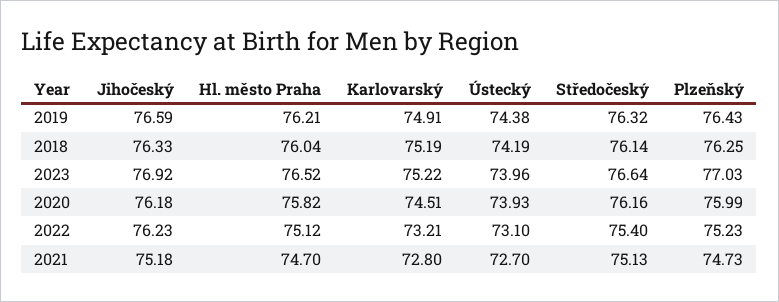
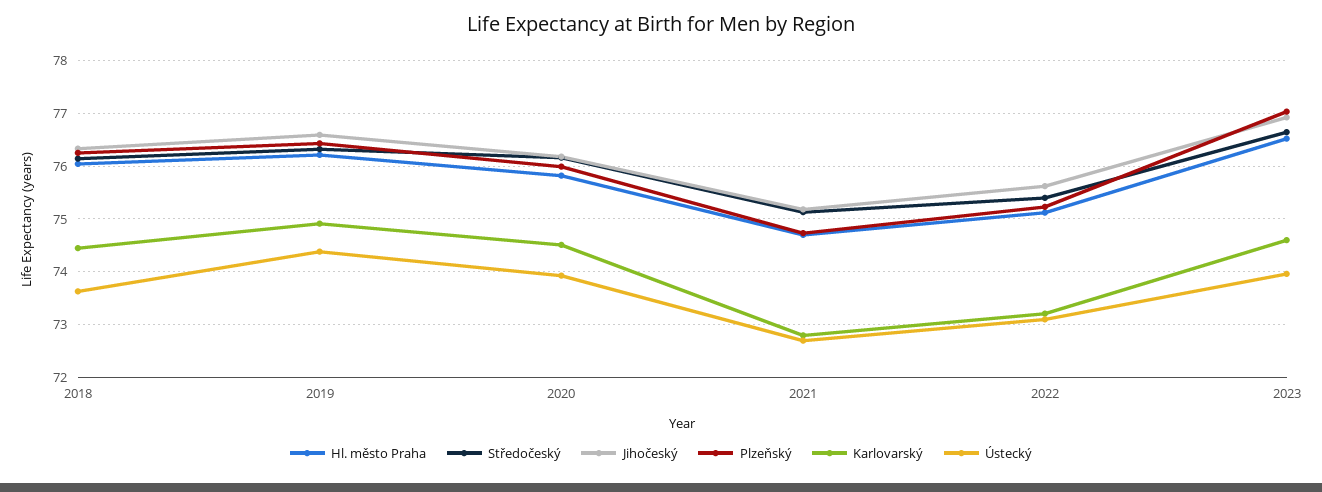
  {
    "Jihočeský": {
      "2019": 76.59,
      "2018": 76.33,
      "2023": 76.92,
      "2020": 76.18,
-     "2022": 76.23,
+     "2022": 75.6,
      "2021": 75.18
    },
    "Hl. město Praha": {
      "2019": 76.21,
      "2018": 76.04,
      "2023": 76.52,
      "2020": 75.82,
      "2022": 75.12,
      "2021": 74.7
    },
    "Karlovarský": {
      "2019": 74.91,
-     "2018": 75.19,
+     "2018": 74.4,
-     "2023": 75.22,
+     "2023": 74.6,
      "2020": 74.51,
      "2022": 73.21,
      "2021": 72.8
    },
    "Ústecký": {
      "2019": 74.38,
-     "2018": 74.19,
+     "2018": 73.6,
      "2023": 73.96,
      "2020": 73.93,
      "2022": 73.1,
      "2021": 72.7
    },
    "Středočeský": {
      "2019": 76.32,
      "2018": 76.14,
      "2023": 76.64,
      "2020": 76.16,
      "2022": 75.4,
      "2021": 75.13
    },
    "Plzeňský": {
      "2019": 76.43,
      "2018": 76.25,
      "2023": 77.03,
      "2020": 75.99,
      "2022": 75.23,
      "2021": 74.73
    }
  }

